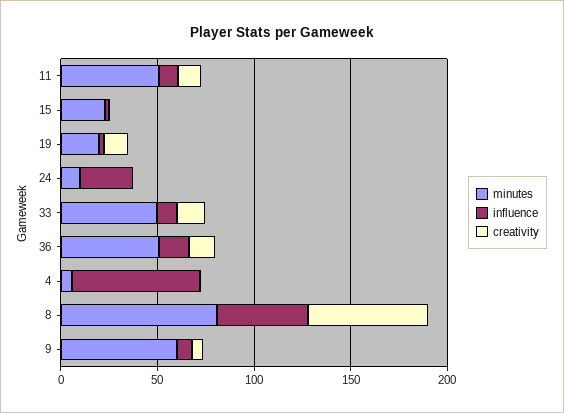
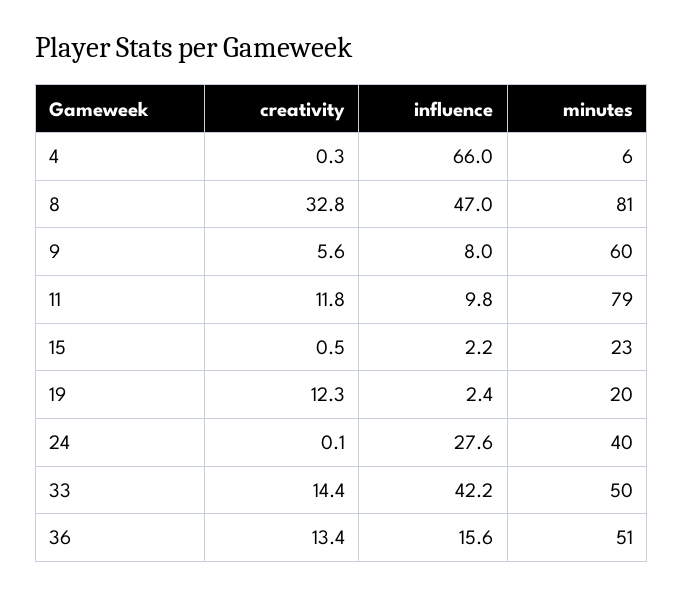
  {
    "minutes": {
-     "11": 50,
+     "11": 79,
      "15": 23,
      "19": 20,
-     "24": 10,
+     "24": 40,
      "33": 50,
      "36": 51,
      "4": 6,
      "8": 81,
      "9": 60
    },
    "influence": {
      "11": 9.8,
      "15": 2.2,
      "19": 2.4,
      "24": 27.6,
-     "33": 10,
+     "33": 42.2,
      "36": 15.6,
      "4": 66,
      "8": 47,
      "9": 8
    },
    "creativity": {
      "11": 11.8,
      "15": 0.5,
      "19": 12.3,
      "24": 0.1,
      "33": 14.4,
      "36": 13.4,
      "4": 0.3,
-     "8": 60,
+     "8": 32.8,
      "9": 5.6
    }
  }

